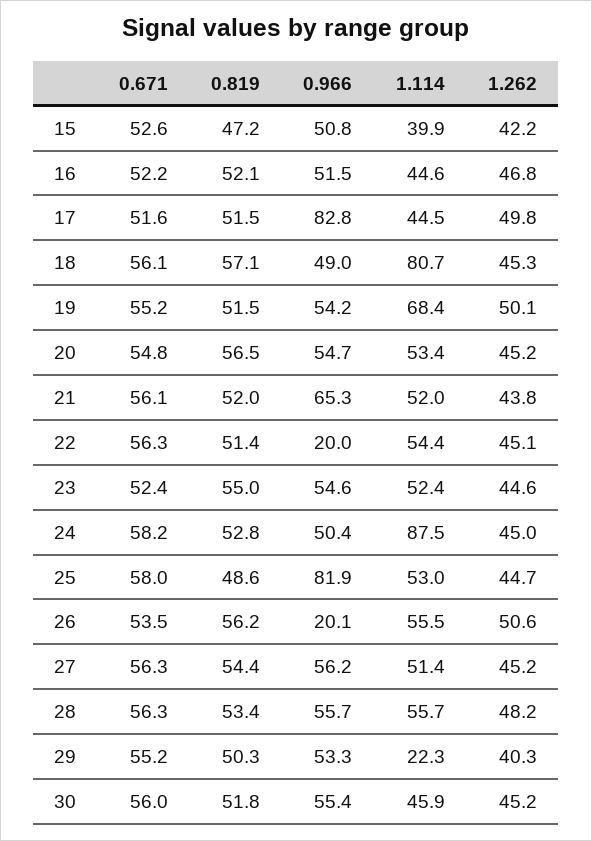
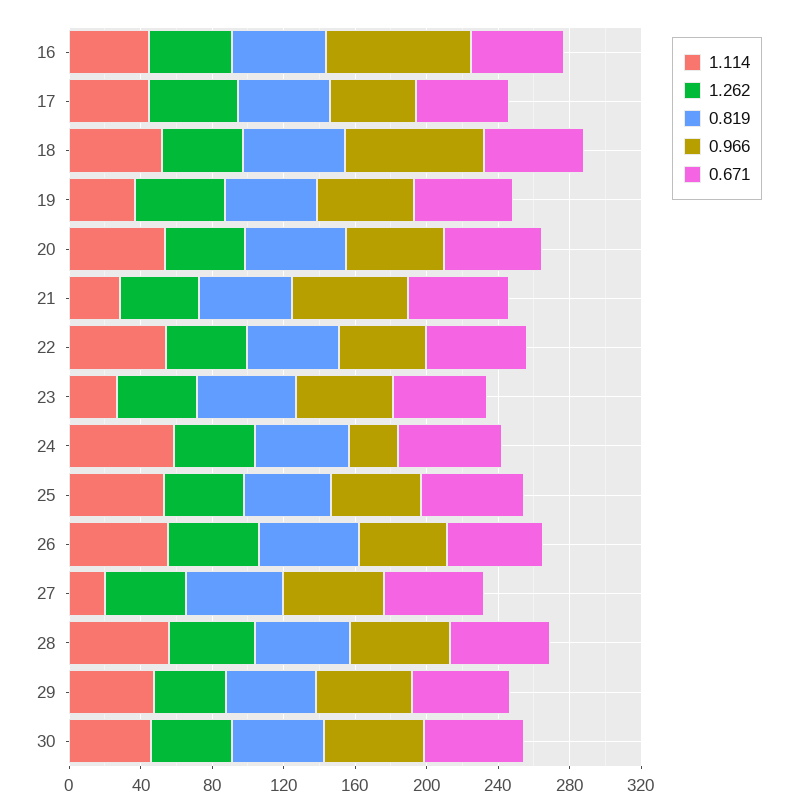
  {
    "0.671": {
-     "15": 52.6,
      "16": 52.2,
      "17": 51.6,
      "18": 56.1,
      "19": 55.2,
      "20": 54.8,
      "21": 56.1,
      "22": 56.3,
      "23": 52.4,
      "24": 58.2,
      "25": 58,
      "26": 53.5,
      "27": 56.3,
      "28": 56.3,
      "29": 55.2,
      "30": 56
    },
    "0.819": {
-     "15": 47.2,
      "16": 52.1,
      "17": 51.5,
      "18": 57.1,
      "19": 51.5,
      "20": 56.5,
      "21": 52,
      "22": 51.4,
      "23": 55,
      "24": 52.8,
      "25": 48.6,
      "26": 56.2,
      "27": 54.4,
      "28": 53.4,
      "29": 50.3,
      "30": 51.8
    },
    "0.966": {
-     "15": 50.8,
-     "16": 51.5,
+     "16": 80,
-     "17": 82.8,
+     "17": 50,
-     "18": 49,
+     "18": 80,
      "19": 54.2,
      "20": 54.7,
      "21": 65.3,
-     "22": 20,
+     "22": 50,
      "23": 54.6,
-     "24": 50.4,
+     "24": 30,
-     "25": 81.9,
+     "25": 50,
-     "26": 20.1,
+     "26": 50,
      "27": 56.2,
      "28": 55.7,
      "29": 53.3,
      "30": 55.4
    },
    "1.114": {
-     "15": 39.9,
      "16": 44.6,
      "17": 44.5,
-     "18": 80.7,
+     "18": 50,
-     "19": 68.4,
+     "19": 40,
      "20": 53.4,
-     "21": 52,
+     "21": 30,
      "22": 54.4,
-     "23": 52.4,
+     "23": 30,
-     "24": 87.5,
+     "24": 60,
      "25": 53,
      "26": 55.5,
-     "27": 51.4,
+     "27": 20,
      "28": 55.7,
-     "29": 22.3,
+     "29": 50,
      "30": 45.9
    },
    "1.262": {
-     "15": 42.2,
      "16": 46.8,
      "17": 49.8,
      "18": 45.3,
      "19": 50.1,
      "20": 45.2,
      "21": 43.8,
      "22": 45.1,
      "23": 44.6,
      "24": 45,
      "25": 44.7,
      "26": 50.6,
      "27": 45.2,
      "28": 48.2,
      "29": 40.3,
      "30": 45.2
    }
  }

